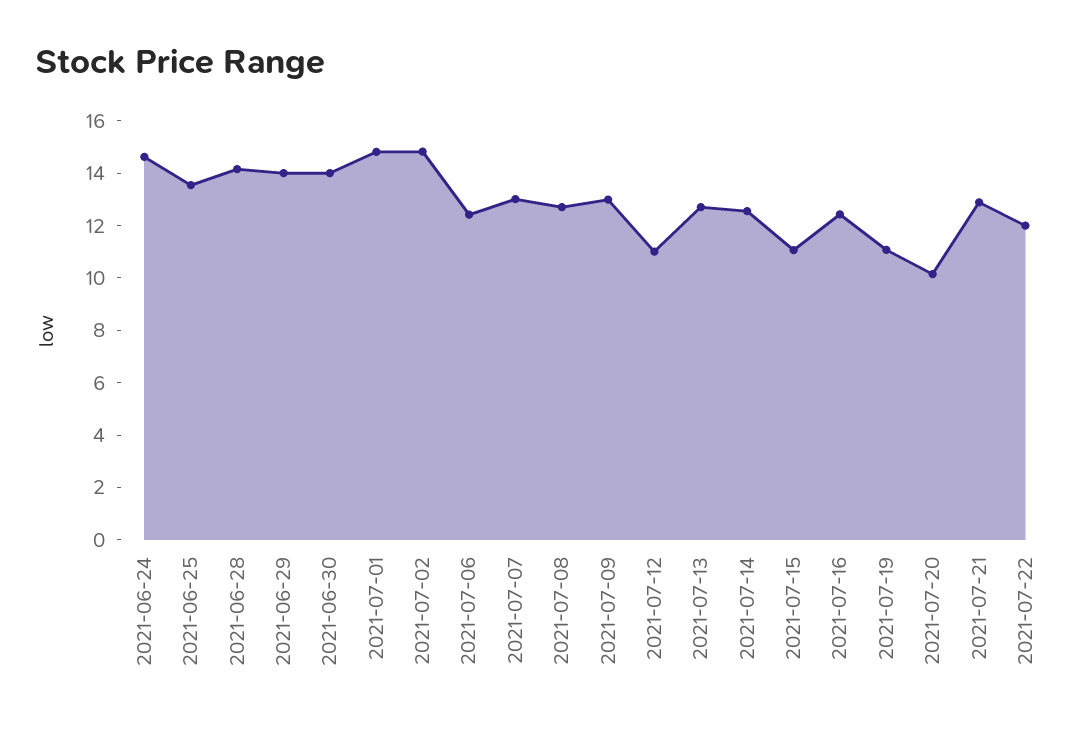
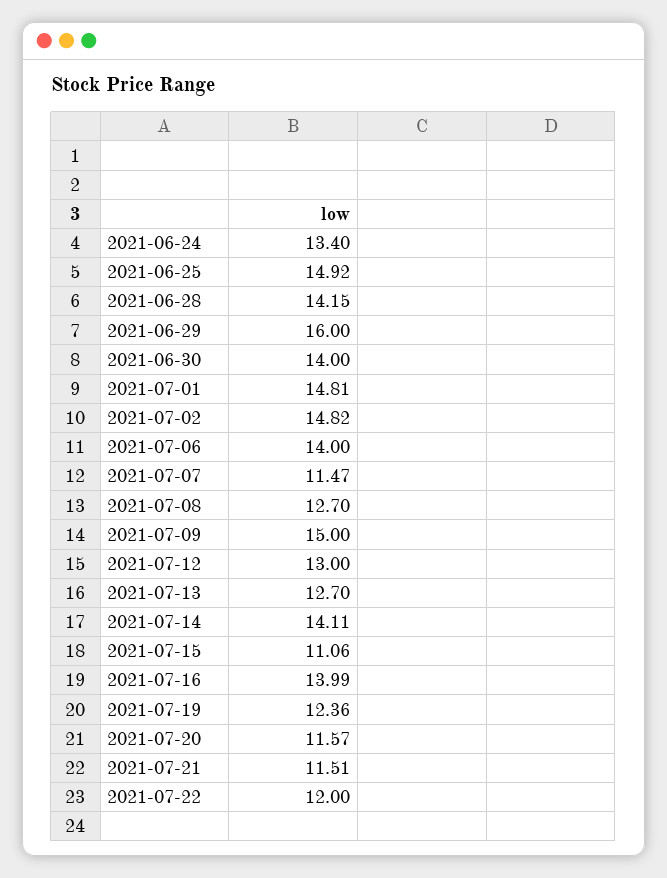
  {
-   "2021-06-24": 14.5,
+   "2021-06-24": 13.4,
-   "2021-06-25": 13.5,
+   "2021-06-25": 14.92,
    "2021-06-28": 14.15,
-   "2021-06-29": 14,
+   "2021-06-29": 16,
    "2021-06-30": 14,
    "2021-07-01": 14.81,
    "2021-07-02": 14.82,
-   "2021-07-06": 12.5,
+   "2021-07-06": 14,
-   "2021-07-07": 13,
+   "2021-07-07": 11.47,
    "2021-07-08": 12.7,
-   "2021-07-09": 13,
+   "2021-07-09": 15,
-   "2021-07-12": 11,
+   "2021-07-12": 13,
    "2021-07-13": 12.7,
-   "2021-07-14": 12.5,
+   "2021-07-14": 14.11,
    "2021-07-15": 11.06,
-   "2021-07-16": 12.5,
+   "2021-07-16": 13.99,
-   "2021-07-19": 11,
+   "2021-07-19": 12.36,
-   "2021-07-20": 10,
+   "2021-07-20": 11.57,
-   "2021-07-21": 13,
+   "2021-07-21": 11.51,
    "2021-07-22": 12
  }

